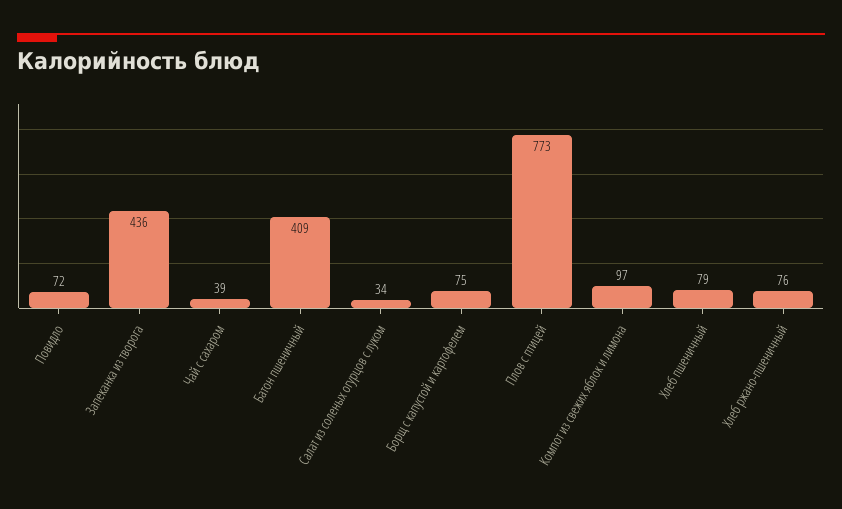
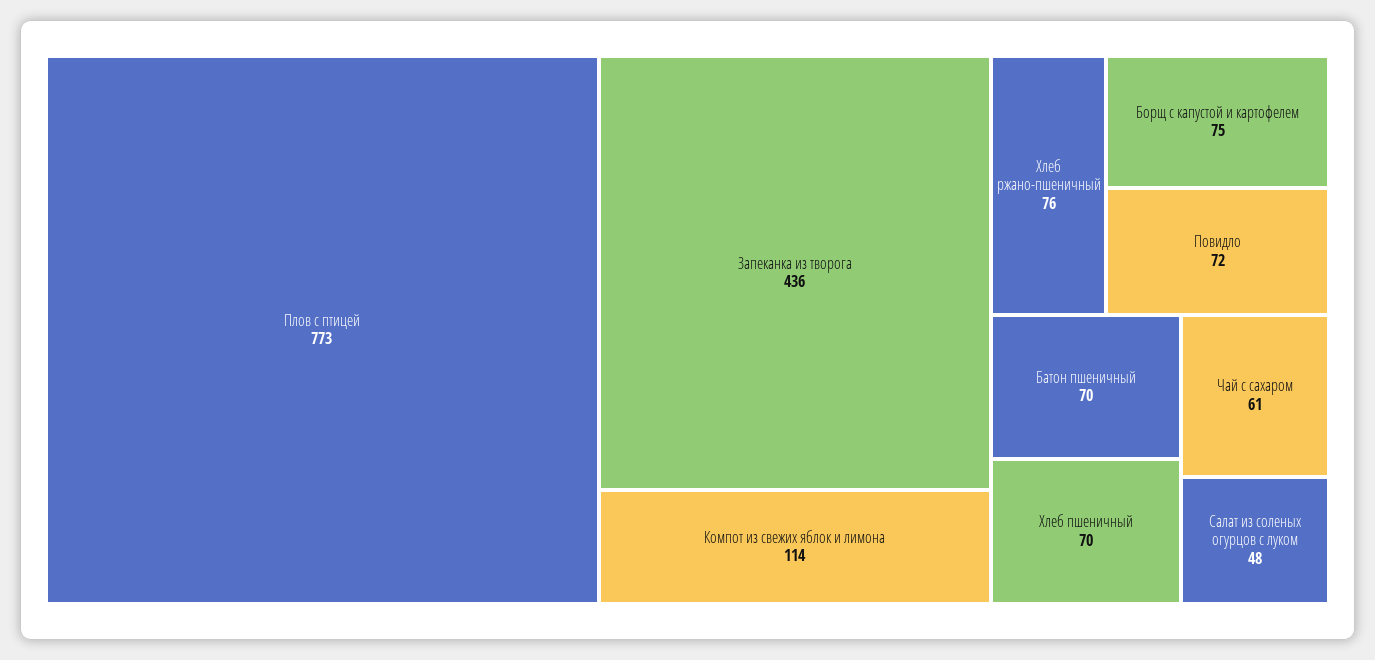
  {
    "Повидло": 72,
    "Запеканка из творога": 436,
-   "Чай с сахаром": 39,
+   "Чай с сахаром": 61,
-   "Батон пшеничный": 409,
+   "Батон пшеничный": 70,
-   "Салат из соленых огурцов с луком": 34,
+   "Салат из соленых огурцов с луком": 48,
    "Борщ с капустой и картофелем": 75,
    "Плов с птицей": 773,
-   "Компот из свежих яблок и лимона": 97,
+   "Компот из свежих яблок и лимона": 114,
-   "Хлеб пшеничный": 79,
+   "Хлеб пшеничный": 70,
    "Хлеб ржано-пшеничный": 76
  }

